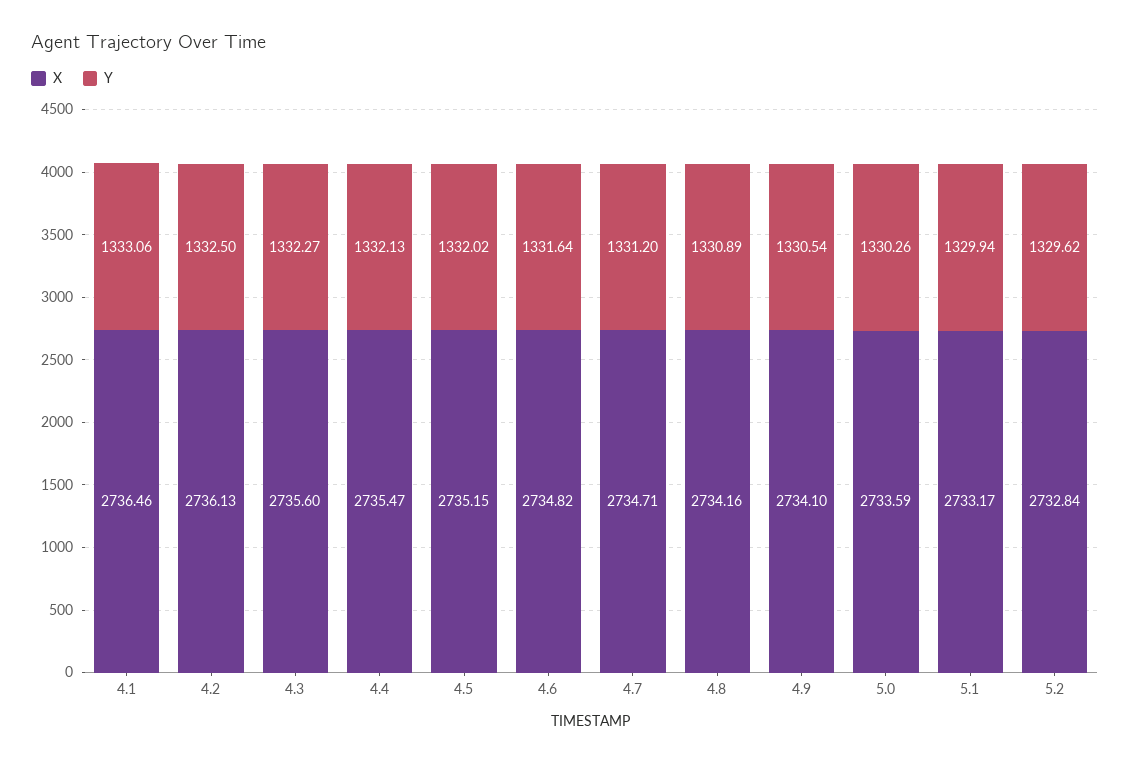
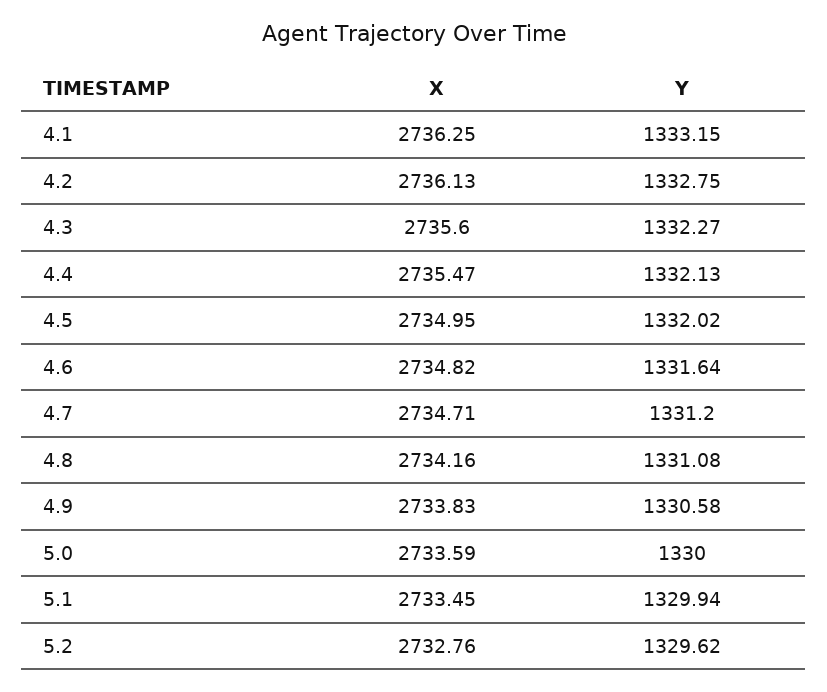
  {
    "X": {
-     "4.1": 2736.46,
+     "4.1": 2736.25,
      "4.2": 2736.13,
      "4.3": 2735.6,
      "4.4": 2735.47,
-     "4.5": 2735.15,
+     "4.5": 2734.95,
      "4.6": 2734.82,
      "4.7": 2734.71,
      "4.8": 2734.16,
-     "4.9": 2734.1,
+     "4.9": 2733.83,
      "5.0": 2733.59,
-     "5.1": 2733.17,
+     "5.1": 2733.45,
-     "5.2": 2732.84
+     "5.2": 2732.76
    },
    "Y": {
-     "4.1": 1333.06,
+     "4.1": 1333.15,
-     "4.2": 1332.5,
+     "4.2": 1332.75,
      "4.3": 1332.27,
      "4.4": 1332.13,
      "4.5": 1332.02,
      "4.6": 1331.64,
      "4.7": 1331.2,
-     "4.8": 1330.89,
+     "4.8": 1331.08,
-     "4.9": 1330.54,
+     "4.9": 1330.58,
-     "5.0": 1330.26,
+     "5.0": 1330,
      "5.1": 1329.94,
      "5.2": 1329.62
    }
  }

